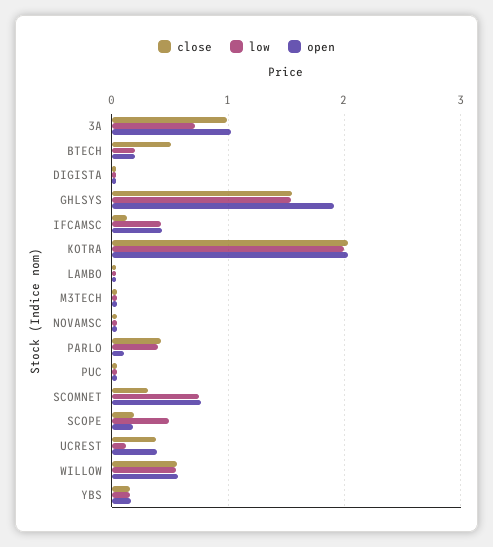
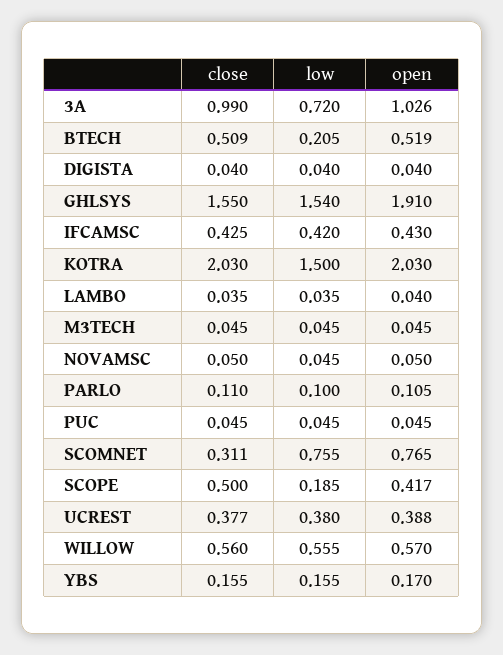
  {
    "close": {
      "3A": 0.99,
      "BTECH": 0.509,
      "DIGISTA": 0.04,
      "GHLSYS": 1.55,
-     "IFCAMSC": 0.1,
+     "IFCAMSC": 0.425,
      "KOTRA": 2.03,
      "LAMBO": 0.035,
      "M3TECH": 0.045,
      "NOVAMSC": 0.05,
-     "PARLO": 0.4,
+     "PARLO": 0.11,
      "PUC": 0.045,
      "SCOMNET": 0.311,
-     "SCOPE": 0.2,
+     "SCOPE": 0.5,
      "UCREST": 0.377,
      "WILLOW": 0.56,
      "YBS": 0.155
    },
    "low": {
      "3A": 0.72,
      "BTECH": 0.205,
      "DIGISTA": 0.04,
      "GHLSYS": 1.54,
      "IFCAMSC": 0.42,
-     "KOTRA": 2,
+     "KOTRA": 1.5,
      "LAMBO": 0.035,
      "M3TECH": 0.045,
      "NOVAMSC": 0.045,
-     "PARLO": 0.4,
+     "PARLO": 0.1,
      "PUC": 0.045,
      "SCOMNET": 0.755,
-     "SCOPE": 0.5,
+     "SCOPE": 0.185,
-     "UCREST": 0.1,
+     "UCREST": 0.38,
      "WILLOW": 0.555,
      "YBS": 0.155
    },
    "open": {
      "3A": 1.026,
-     "BTECH": 0.2,
+     "BTECH": 0.519,
      "DIGISTA": 0.04,
      "GHLSYS": 1.91,
      "IFCAMSC": 0.43,
      "KOTRA": 2.03,
      "LAMBO": 0.04,
      "M3TECH": 0.045,
      "NOVAMSC": 0.05,
      "PARLO": 0.105,
      "PUC": 0.045,
      "SCOMNET": 0.765,
-     "SCOPE": 0.2,
+     "SCOPE": 0.417,
      "UCREST": 0.388,
      "WILLOW": 0.57,
      "YBS": 0.17
    }
  }

